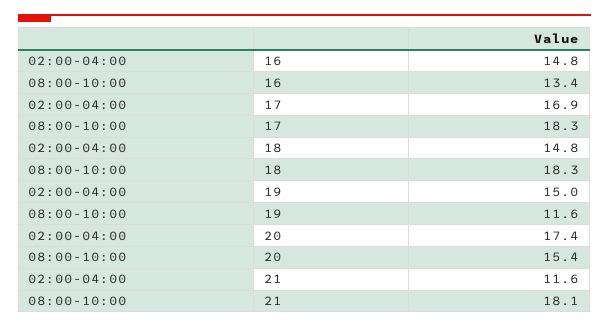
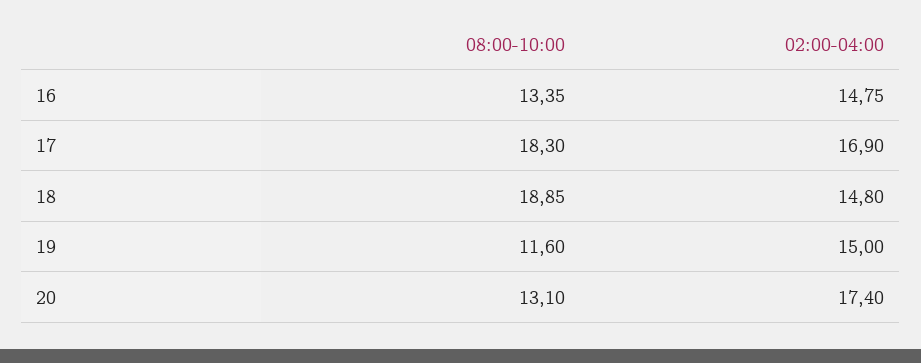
  {
    "02:00-04:00": {
      "16": 14.75,
      "17": 16.9,
      "18": 14.8,
      "19": 15,
-     "20": 17.4,
+     "20": 17.4
-     "21": 11.6
    },
    "08:00-10:00": {
      "16": 13.35,
      "17": 18.3,
-     "18": 18.3,
+     "18": 18.85,
      "19": 11.6,
-     "20": 15.4,
+     "20": 13.1
-     "21": 18.1
    }
  }

